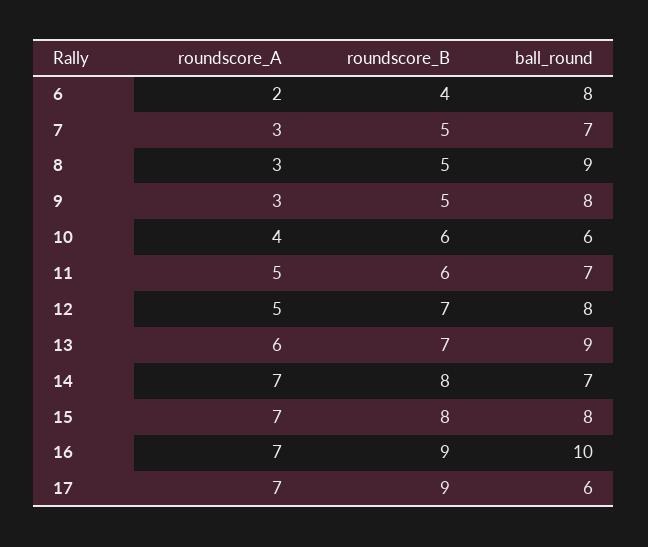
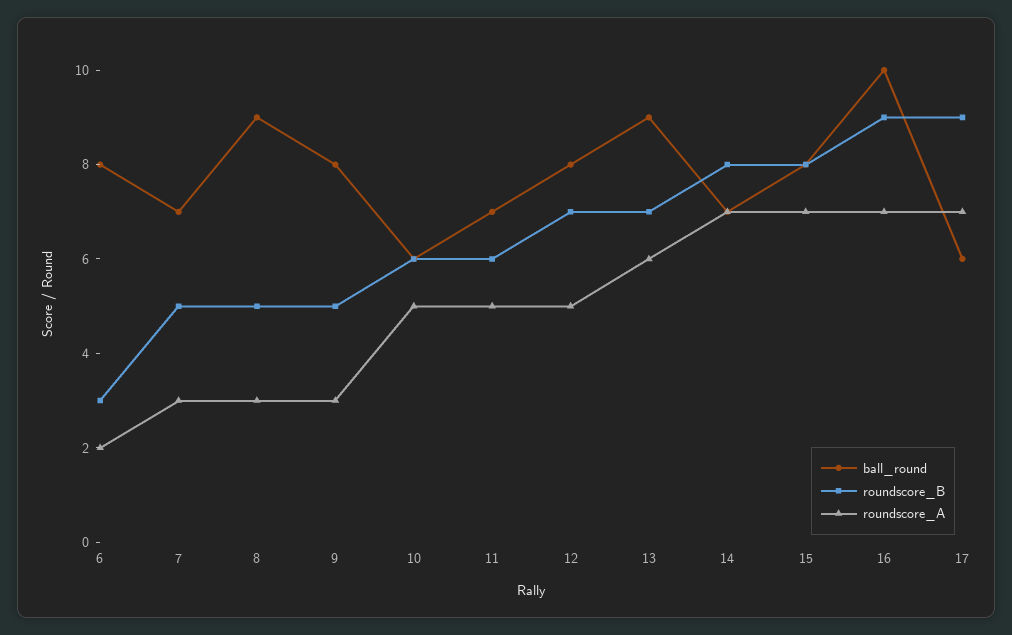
  {
    "roundscore_A": {
      "6": 2,
      "7": 3,
      "8": 3,
      "9": 3,
-     "10": 4,
+     "10": 5,
      "11": 5,
      "12": 5,
      "13": 6,
      "14": 7,
      "15": 7,
      "16": 7,
      "17": 7
    },
    "roundscore_B": {
-     "6": 4,
+     "6": 3,
      "7": 5,
      "8": 5,
      "9": 5,
      "10": 6,
      "11": 6,
      "12": 7,
      "13": 7,
      "14": 8,
      "15": 8,
      "16": 9,
      "17": 9
    },
    "ball_round": {
      "6": 8,
      "7": 7,
      "8": 9,
      "9": 8,
      "10": 6,
      "11": 7,
      "12": 8,
      "13": 9,
      "14": 7,
      "15": 8,
      "16": 10,
      "17": 6
    }
  }

